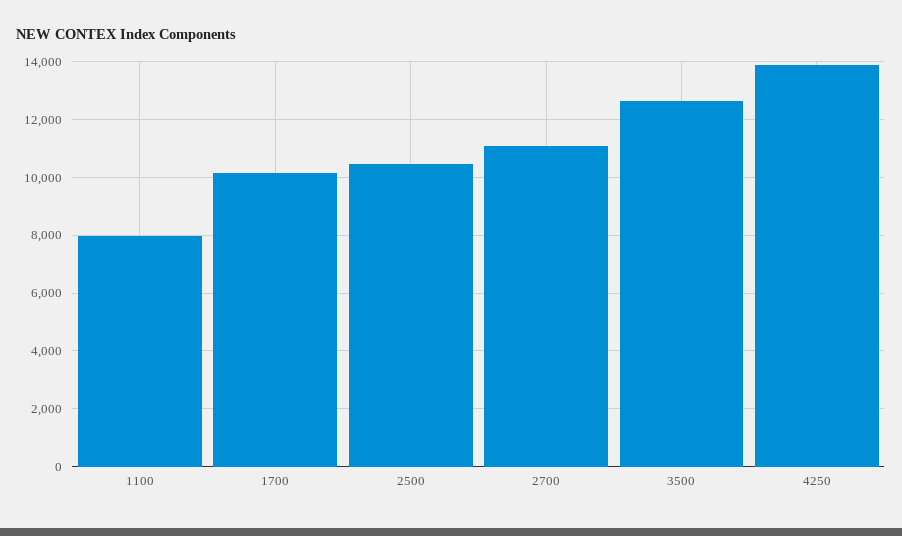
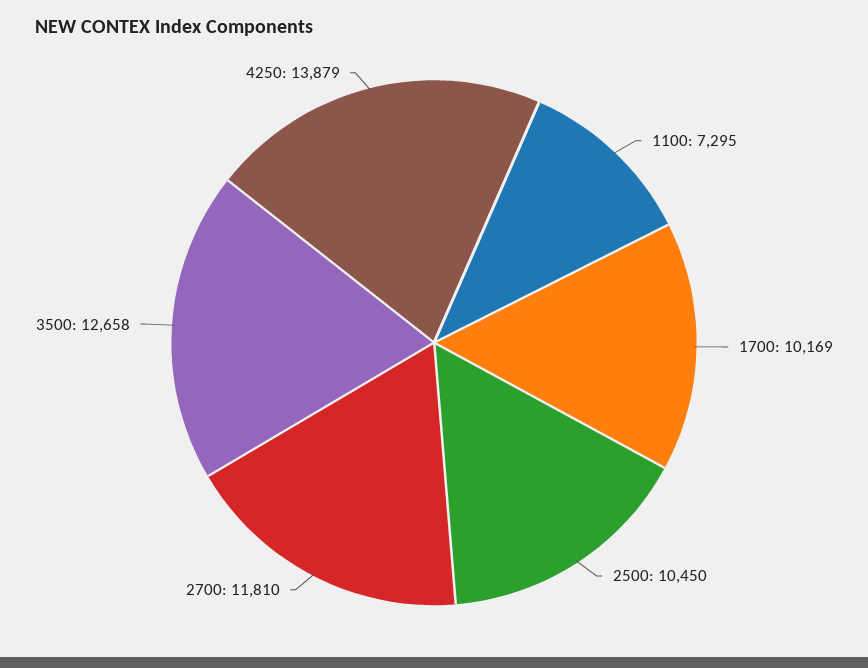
  {
-   "1100": 8000,
+   "1100": 7295,
    "1700": 10169,
    "2500": 10450,
-   "2700": 11000,
+   "2700": 11810,
    "3500": 12658,
    "4250": 13879
  }

